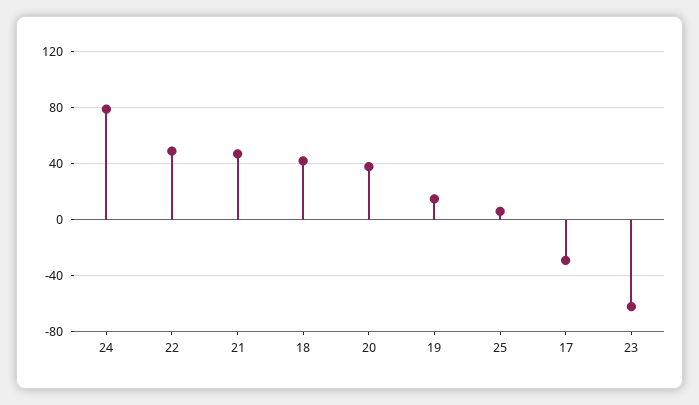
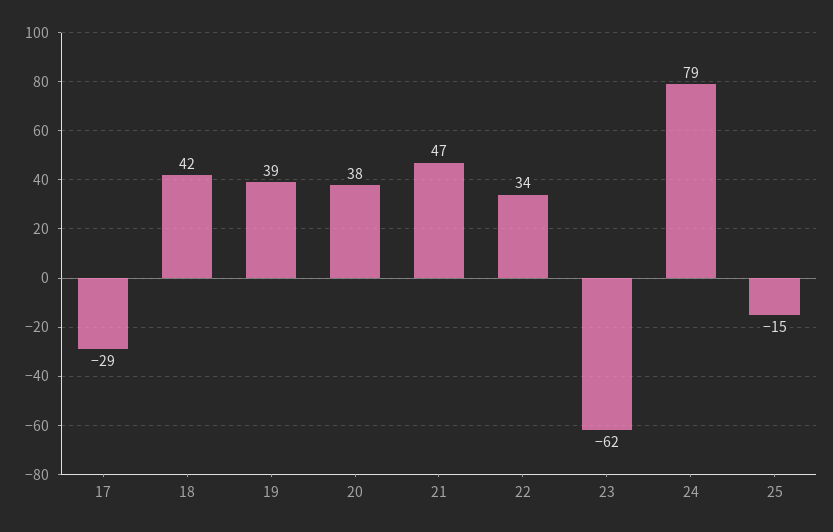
  {
    "24": 79,
-   "22": 50,
+   "22": 34,
    "21": 47,
    "18": 42,
    "20": 38,
-   "19": 15,
+   "19": 39,
-   "25": 5,
+   "25": -15,
    "17": -29,
    "23": -62
  }

